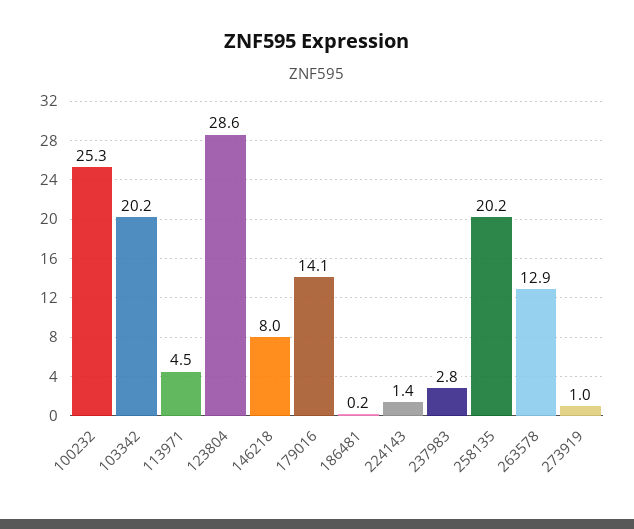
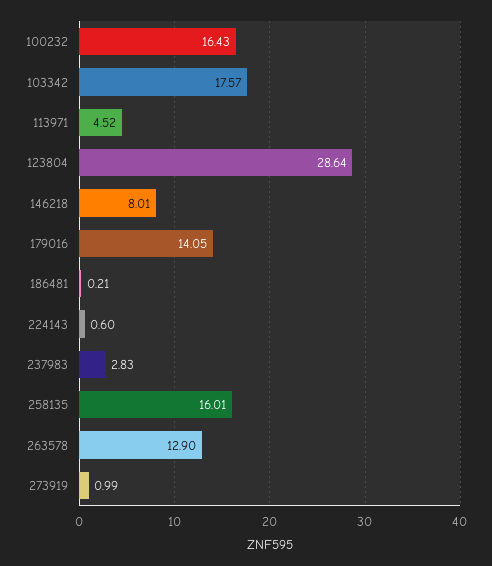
  {
-   "100232": 25.3,
+   "100232": 16.43,
-   "103342": 20.2,
+   "103342": 17.57,
    "113971": 4.52,
    "123804": 28.64,
    "146218": 8.01,
    "179016": 14.05,
    "186481": 0.21,
-   "224143": 1.4,
+   "224143": 0.6,
    "237983": 2.83,
-   "258135": 20.2,
+   "258135": 16.01,
    "263578": 12.9,
    "273919": 0.99
  }

